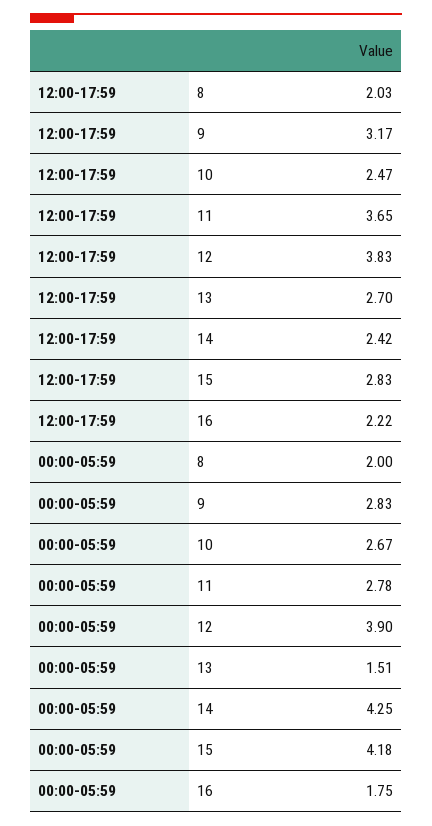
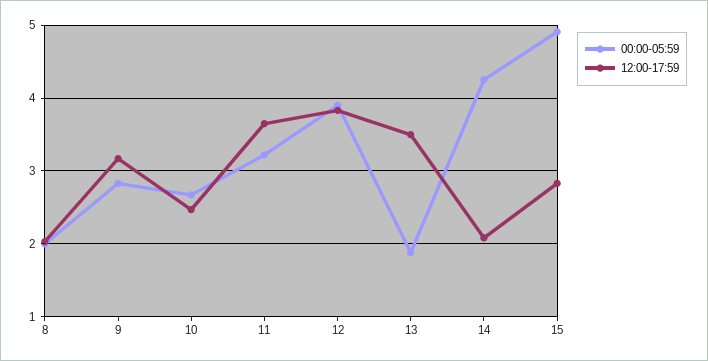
  {
    "12:00-17:59": {
      "8": 2.03,
      "9": 3.17,
      "10": 2.47,
      "11": 3.65,
      "12": 3.83,
-     "13": 2.7,
+     "13": 3.5,
-     "14": 2.42,
+     "14": 2.1,
-     "15": 2.83,
+     "15": 2.83
-     "16": 2.22
    },
    "00:00-05:59": {
      "8": 2,
      "9": 2.83,
      "10": 2.67,
-     "11": 2.78,
+     "11": 3.2,
      "12": 3.9,
-     "13": 1.51,
+     "13": 1.9,
      "14": 4.25,
-     "15": 4.18,
+     "15": 4.9
-     "16": 1.75
    }
  }

